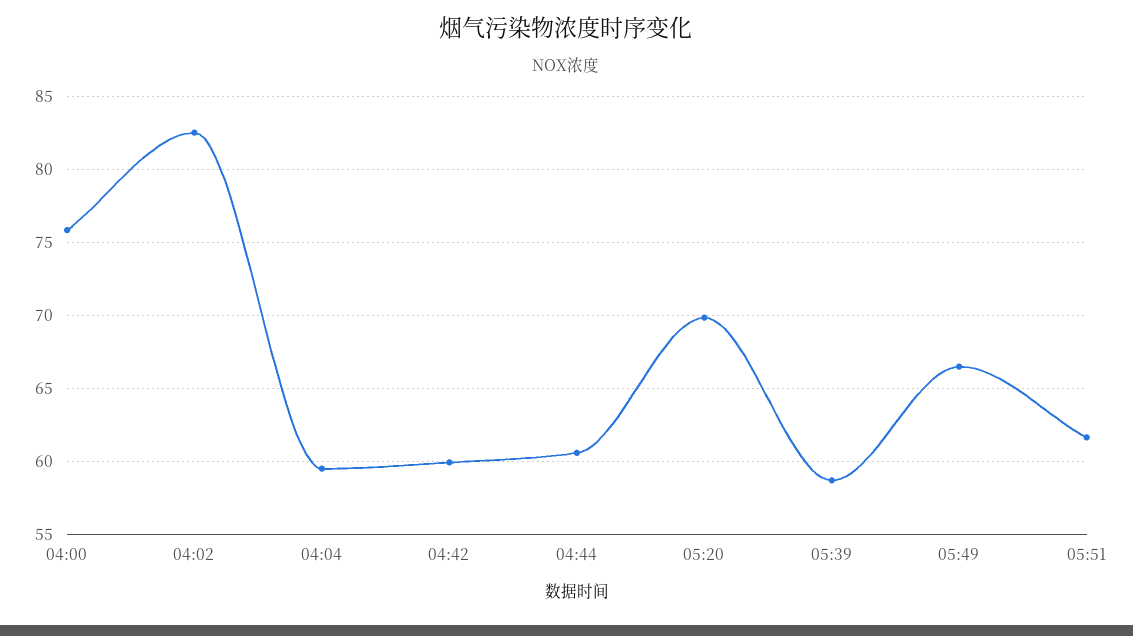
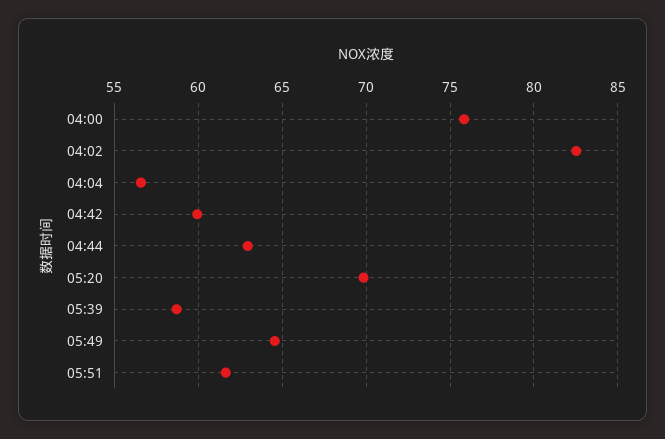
  {
    "04:00": 76,
    "04:02": 82.5,
-   "04:04": 59.5,
+   "04:04": 56.5,
    "04:42": 60,
-   "04:44": 60.5,
+   "04:44": 63,
    "05:20": 70,
    "05:39": 58.5,
-   "05:49": 66.5,
+   "05:49": 64.5,
    "05:51": 61.5
  }

